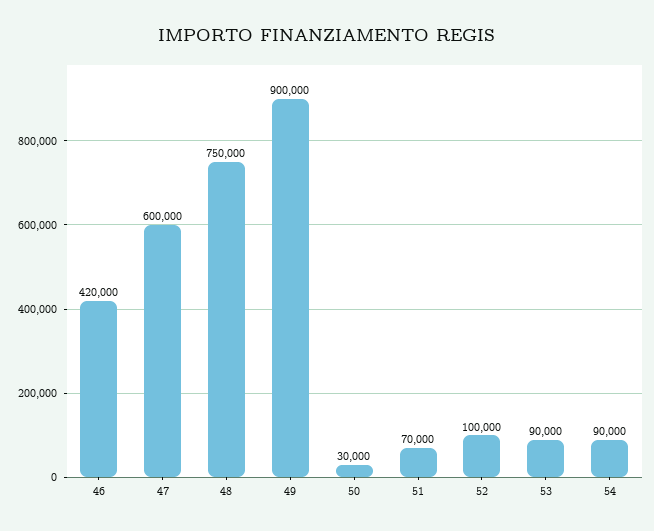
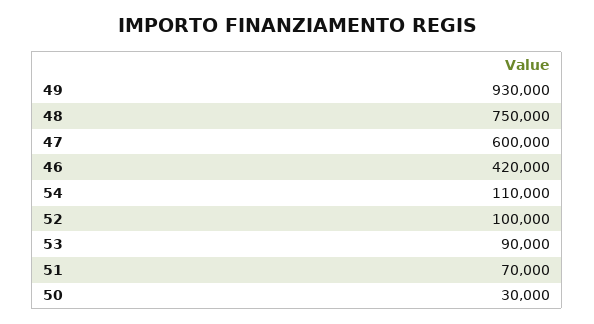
  {
    "46": 420000,
    "47": 600000,
    "48": 750000,
-   "49": 900000,
+   "49": 930000,
    "50": 30000,
    "51": 70000,
    "52": 100000,
    "53": 90000,
-   "54": 90000
+   "54": 110000
  }

